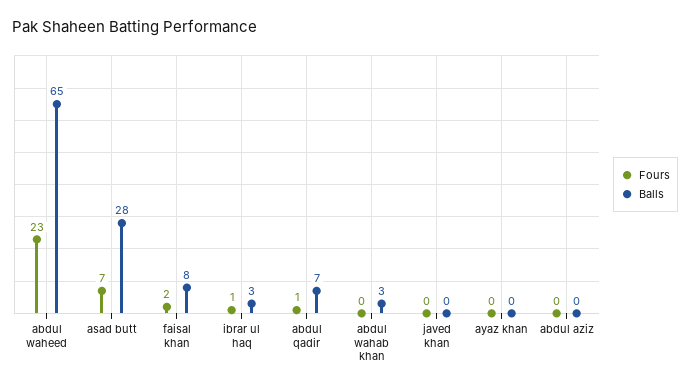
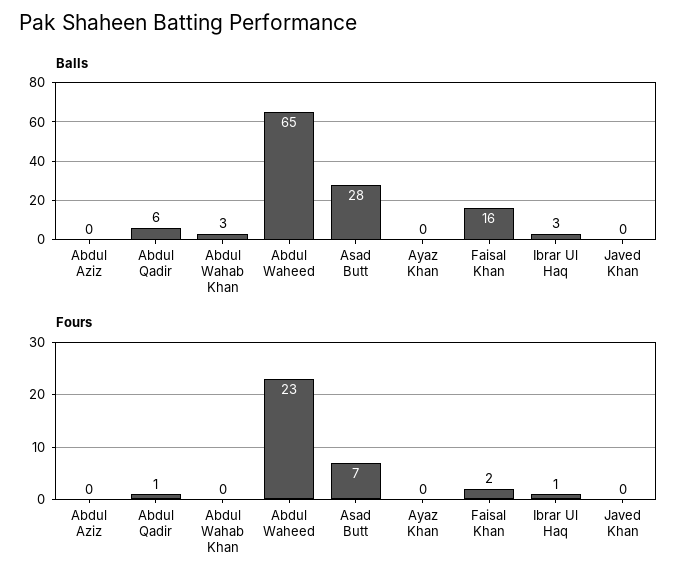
  {
    "Fours": {
      "abdul waheed": 23,
      "asad butt": 7,
      "faisal khan": 2,
      "ibrar ul haq": 1,
      "abdul qadir": 1,
      "abdul wahab khan": 0,
      "javed khan": 0,
      "ayaz khan": 0,
      "abdul aziz": 0
    },
    "Balls": {
      "abdul waheed": 65,
      "asad butt": 28,
-     "faisal khan": 8,
+     "faisal khan": 16,
      "ibrar ul haq": 3,
-     "abdul qadir": 7,
+     "abdul qadir": 6,
      "abdul wahab khan": 3,
      "javed khan": 0,
      "ayaz khan": 0,
      "abdul aziz": 0
    }
  }

